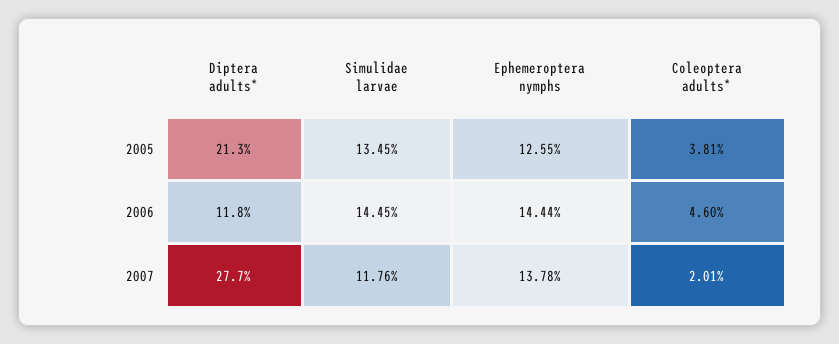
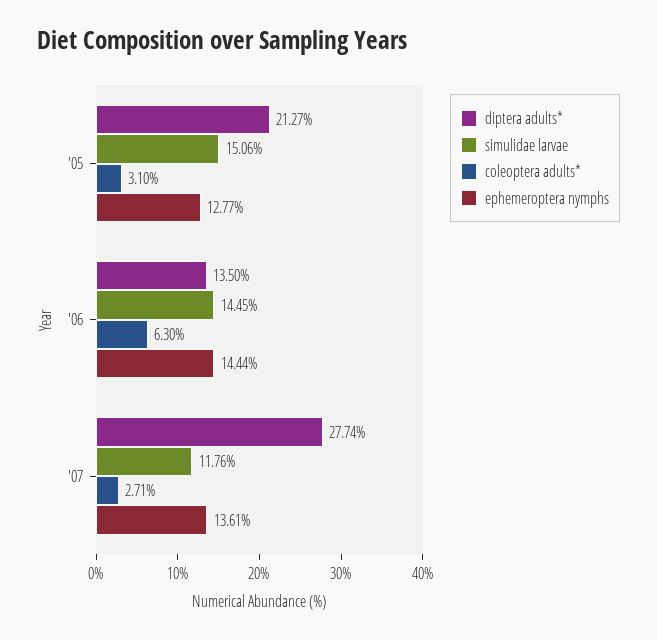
  {
    "Diptera adults*": {
      "2005": 21.27,
-     "2006": 11.8,
+     "2006": 13.5,
      "2007": 27.74
    },
    "Simulidae larvae": {
-     "2005": 13.45,
+     "2005": 15.06,
      "2006": 14.45,
      "2007": 11.76
    },
    "Ephemeroptera nymphs": {
-     "2005": 12.55,
+     "2005": 12.77,
      "2006": 14.44,
-     "2007": 13.78
+     "2007": 13.61
    },
    "Coleoptera adults*": {
-     "2005": 3.81,
+     "2005": 3.1,
-     "2006": 4.6,
+     "2006": 6.3,
-     "2007": 2.01
+     "2007": 2.71
    }
  }

